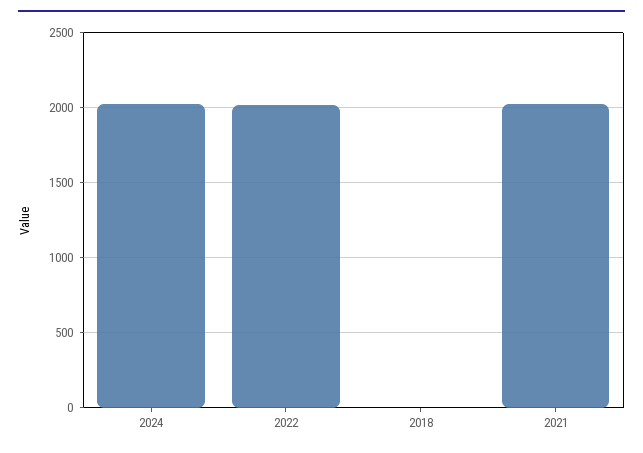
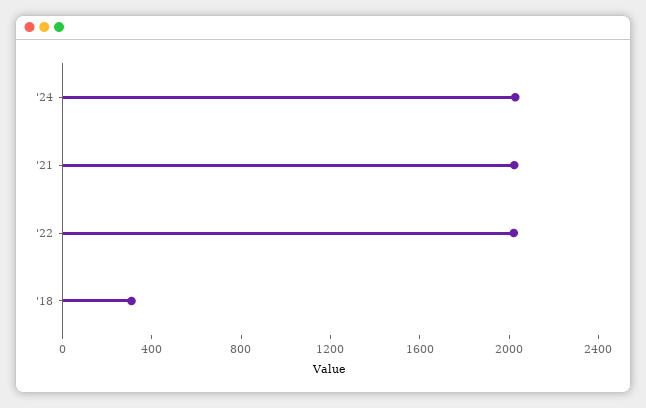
  {
    "2024": 2050,
    "2022": 2000,
-   "2018": 0,
+   "2018": 300,
    "2021": 2000
  }

